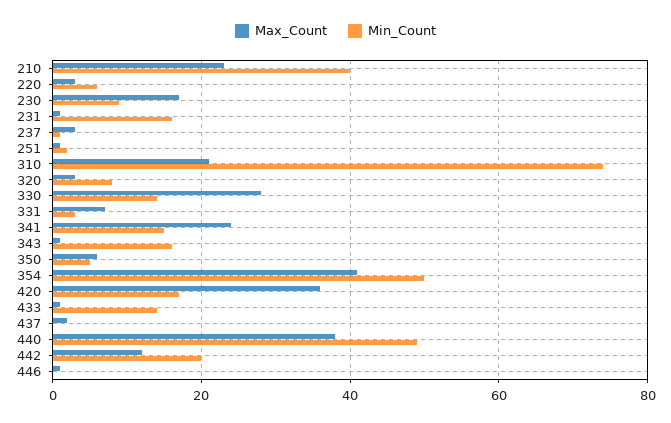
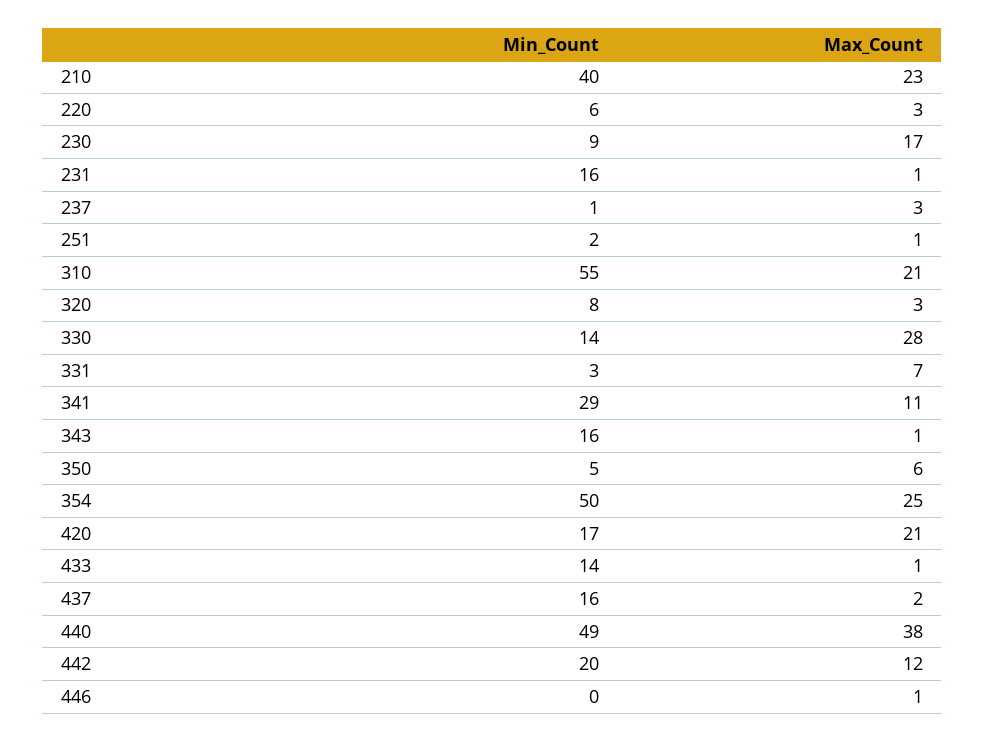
  {
    "Max_Count": {
      "210": 23,
      "220": 3,
      "230": 17,
      "231": 1,
      "237": 3,
      "251": 1,
      "310": 21,
      "320": 3,
      "330": 28,
      "331": 7,
-     "341": 25,
+     "341": 11,
      "343": 1,
      "350": 6,
-     "354": 40,
+     "354": 25,
-     "420": 35,
+     "420": 21,
      "433": 1,
      "437": 2,
      "440": 38,
      "442": 12,
      "446": 1
    },
    "Min_Count": {
      "210": 40,
      "220": 6,
      "230": 9,
      "231": 16,
      "237": 1,
      "251": 2,
-     "310": 75,
+     "310": 55,
      "320": 8,
      "330": 14,
      "331": 3,
-     "341": 15,
+     "341": 29,
      "343": 16,
      "350": 5,
      "354": 50,
      "420": 17,
      "433": 14,
-     "437": 0,
+     "437": 16,
      "440": 49,
      "442": 20,
      "446": 0
    }
  }

